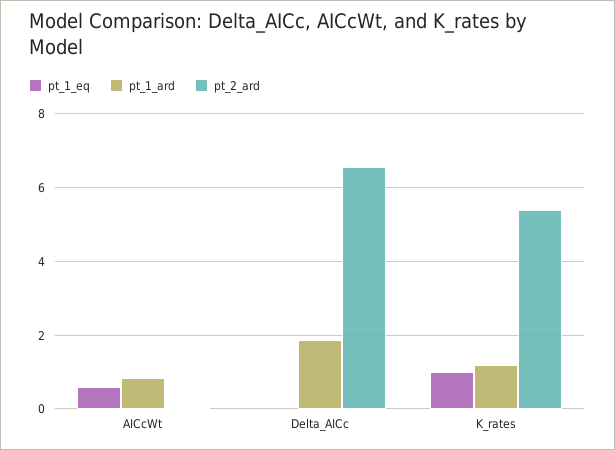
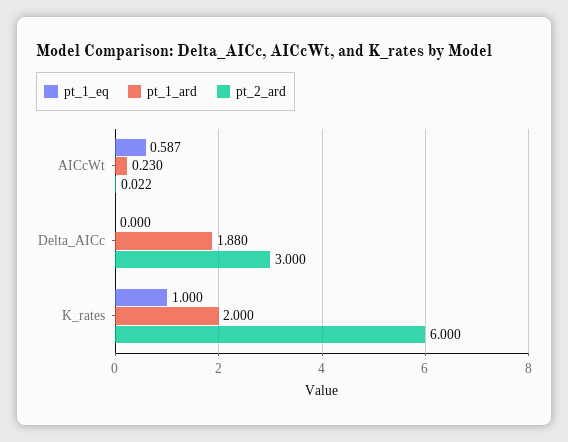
  {
    "pt_1_eq": {
      "AICcWt": 0.587,
      "Delta_AICc": 0,
      "K_rates": 1
    },
    "pt_1_ard": {
-     "AICcWt": 0.8,
+     "AICcWt": 0.23,
      "Delta_AICc": 1.88,
-     "K_rates": 1.2
+     "K_rates": 2
    },
    "pt_2_ard": {
      "AICcWt": 0.022,
-     "Delta_AICc": 6.6,
+     "Delta_AICc": 3,
-     "K_rates": 5.4
+     "K_rates": 6
    }
  }

